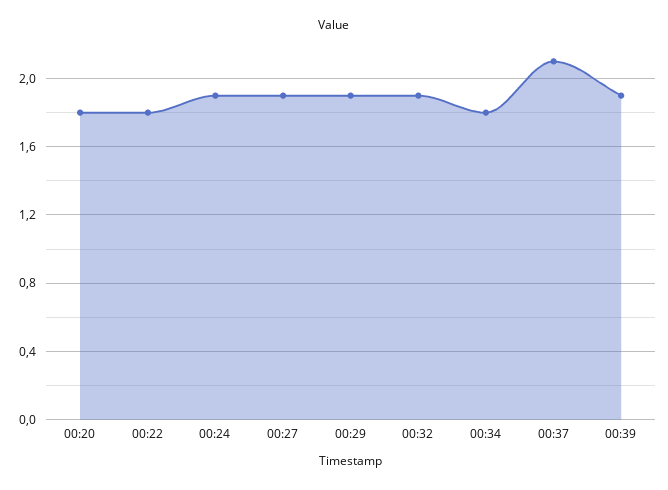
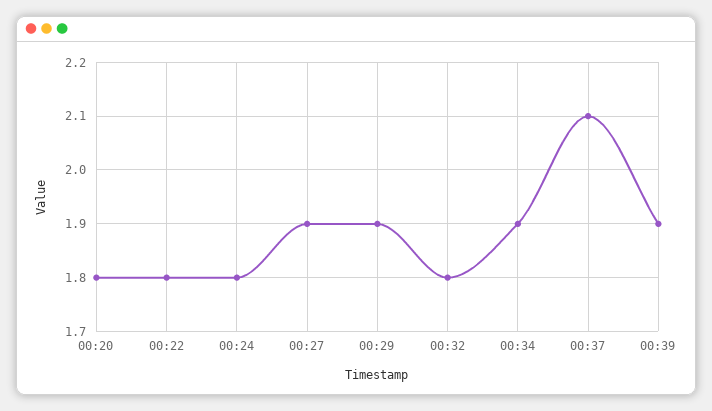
  {
    "00:20": 1.8,
    "00:22": 1.8,
-   "00:24": 1.9,
+   "00:24": 1.8,
    "00:27": 1.9,
    "00:29": 1.9,
-   "00:32": 1.9,
+   "00:32": 1.8,
-   "00:34": 1.8,
+   "00:34": 1.9,
    "00:37": 2.1,
    "00:39": 1.9
  }

